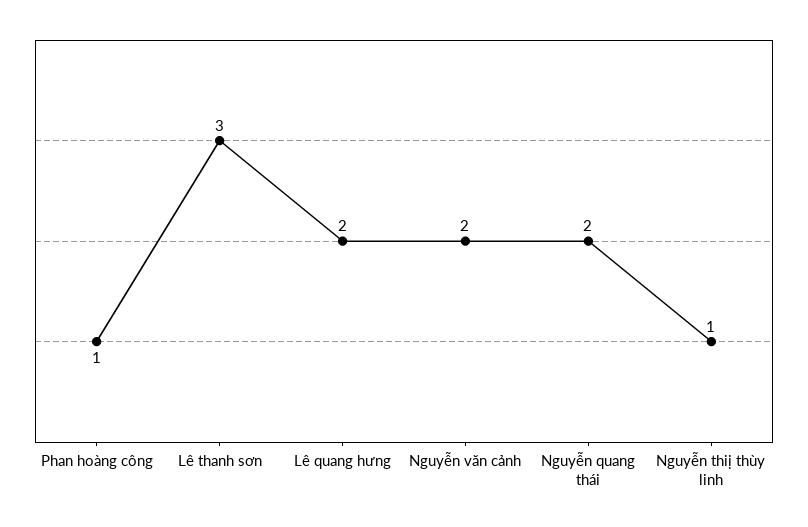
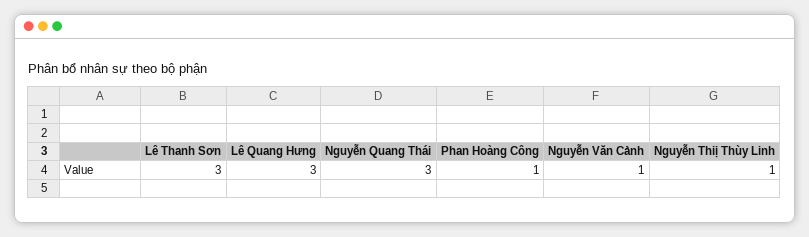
  {
    "Phan hoàng công": 1,
    "Lê thanh sơn": 3,
-   "Lê quang hưng": 2,
+   "Lê quang hưng": 3,
-   "Nguyễn văn cảnh": 2,
+   "Nguyễn văn cảnh": 1,
-   "Nguyễn quang thái": 2,
+   "Nguyễn quang thái": 3,
    "Nguyễn thiị thùy linh": 1
  }

